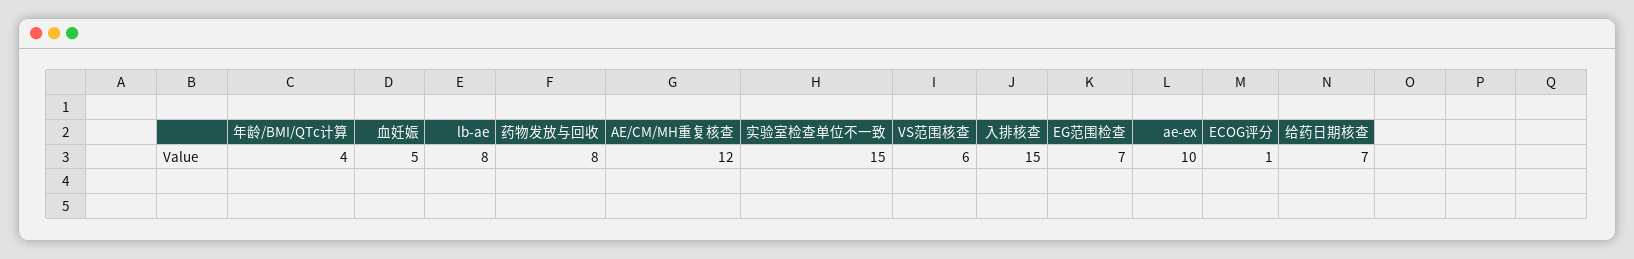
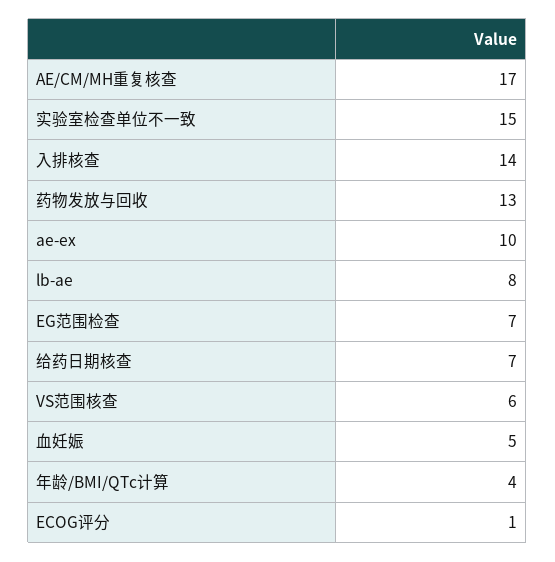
  {
    "年龄/BMI/QTc计算": 4,
    "血妊娠": 5,
    "lb-ae": 8,
-   "药物发放与回收": 8,
+   "药物发放与回收": 13,
-   "AE/CM/MH重复核查": 12,
+   "AE/CM/MH重复核查": 17,
    "实验室检查单位不一致": 15,
    "VS范围核查": 6,
-   "入排核查": 15,
+   "入排核查": 14,
    "EG范围检查": 7,
    "ae-ex": 10,
    "ECOG评分": 1,
    "给药日期核查": 7
  }

